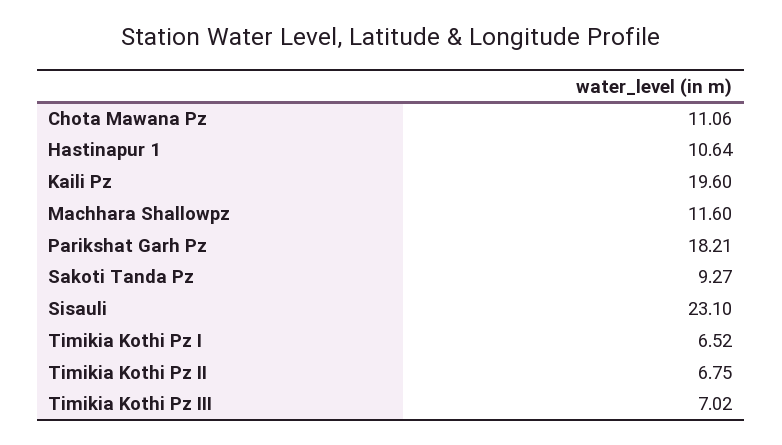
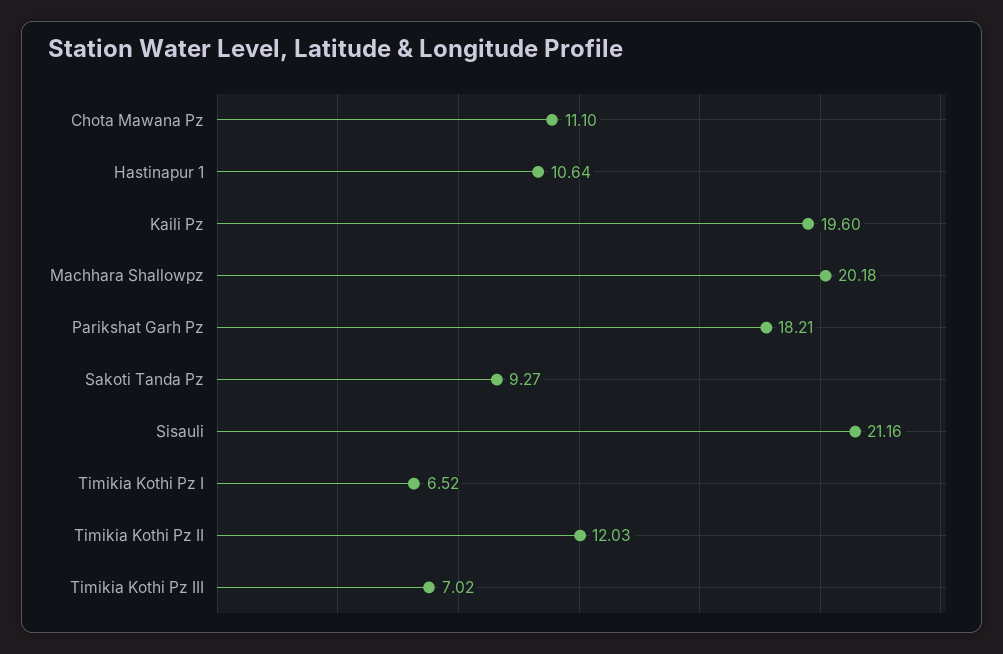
  {
-   "Chota Mawana Pz": 11.06,
+   "Chota Mawana Pz": 11.1,
    "Hastinapur 1": 10.64,
    "Kaili Pz": 19.6,
-   "Machhara Shallowpz": 11.6,
+   "Machhara Shallowpz": 20.18,
    "Parikshat Garh Pz": 18.21,
    "Sakoti Tanda Pz": 9.27,
-   "Sisauli": 23.1,
+   "Sisauli": 21.16,
    "Timikia Kothi Pz I": 6.52,
-   "Timikia Kothi Pz II": 6.75,
+   "Timikia Kothi Pz II": 12.03,
    "Timikia Kothi Pz III": 7.02
  }

